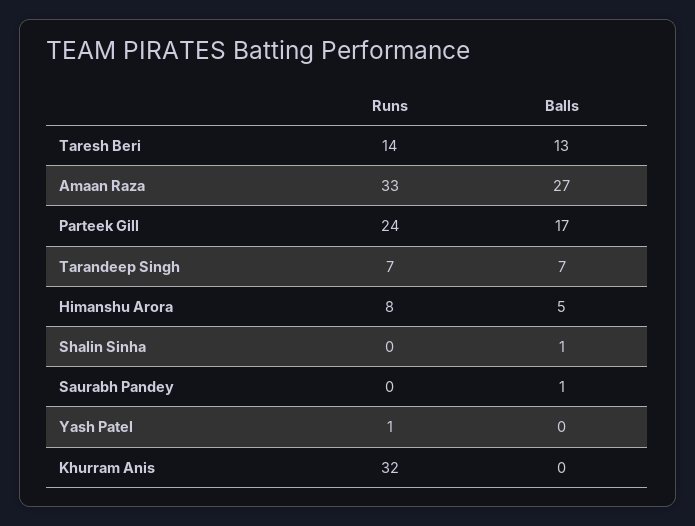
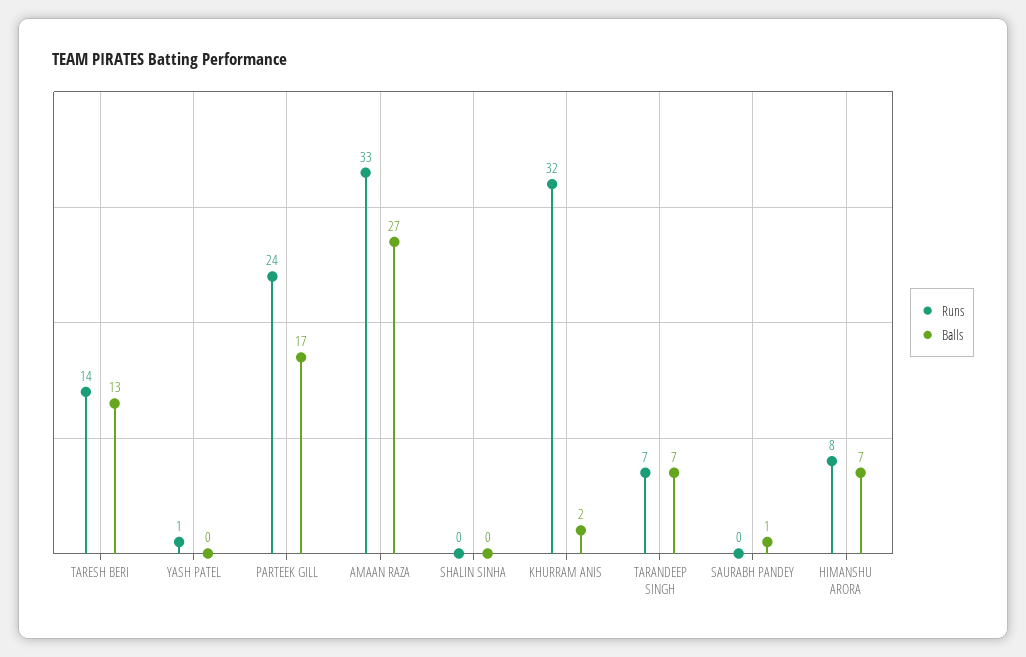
  {
    "Runs": {
      "Taresh Beri": 14,
      "Amaan Raza": 33,
      "Parteek Gill": 24,
      "Tarandeep Singh": 7,
      "Himanshu Arora": 8,
      "Shalin Sinha": 0,
      "Saurabh Pandey": 0,
      "Yash Patel": 1,
      "Khurram Anis": 32
    },
    "Balls": {
      "Taresh Beri": 13,
      "Amaan Raza": 27,
      "Parteek Gill": 17,
      "Tarandeep Singh": 7,
-     "Himanshu Arora": 5,
+     "Himanshu Arora": 7,
-     "Shalin Sinha": 1,
+     "Shalin Sinha": 0,
      "Saurabh Pandey": 1,
      "Yash Patel": 0,
-     "Khurram Anis": 0
+     "Khurram Anis": 2
    }
  }

